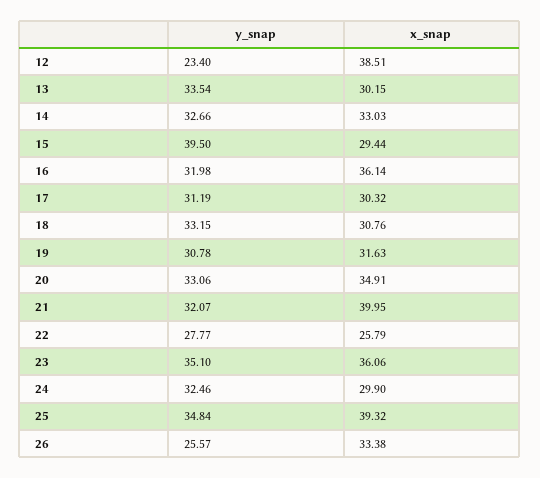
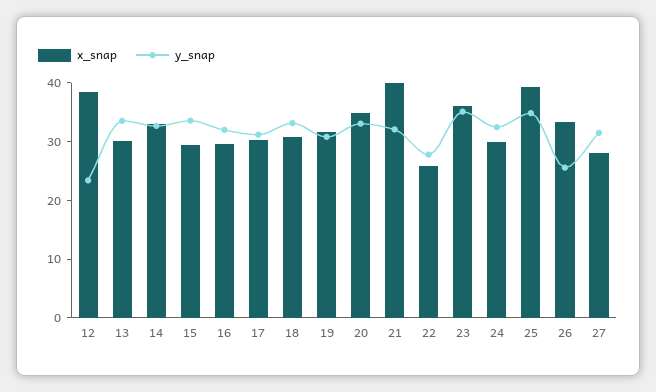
  {
    "y_snap": {
      "12": 23.4,
      "13": 33.54,
      "14": 32.66,
-     "15": 39.5,
+     "15": 34,
      "16": 31.98,
      "17": 31.19,
      "18": 33.15,
      "19": 30.78,
      "20": 33.06,
      "21": 32.07,
      "22": 27.77,
      "23": 35.1,
      "24": 32.46,
      "25": 34.84,
-     "26": 25.57
+     "26": 25.57,
+     "27": 32
    },
    "x_snap": {
      "12": 38.51,
      "13": 30.15,
      "14": 33.03,
      "15": 29.44,
-     "16": 36.14,
+     "16": 30,
      "17": 30.32,
      "18": 30.76,
      "19": 31.63,
      "20": 34.91,
      "21": 39.95,
      "22": 25.79,
      "23": 36.06,
      "24": 29.9,
      "25": 39.32,
-     "26": 33.38
+     "26": 33.38,
+     "27": 28
    }
  }

